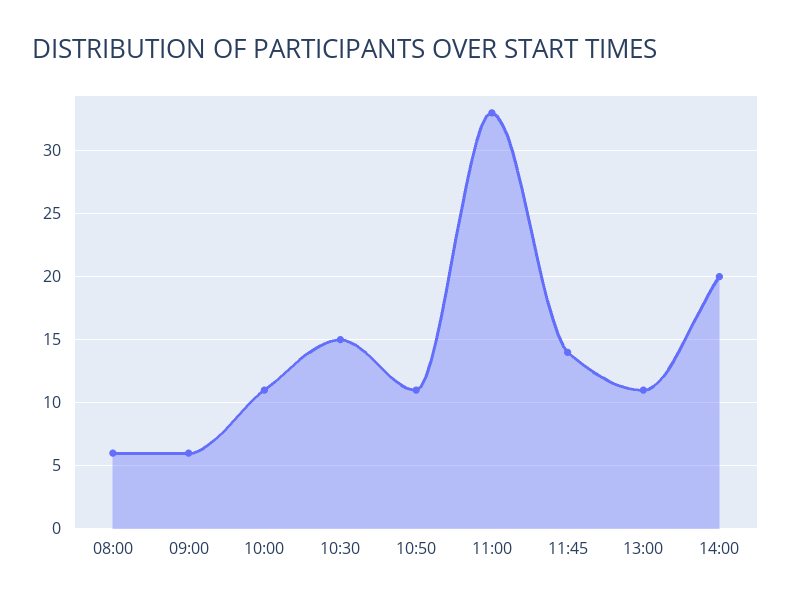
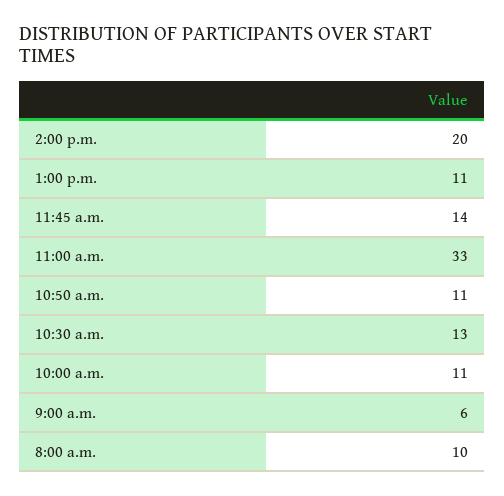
  {
-   "08:00": 6,
+   "08:00": 10,
    "09:00": 6,
    "10:00": 11,
-   "10:30": 15,
+   "10:30": 13,
    "10:50": 11,
    "11:00": 33,
    "11:45": 14,
    "13:00": 11,
    "14:00": 20
  }

